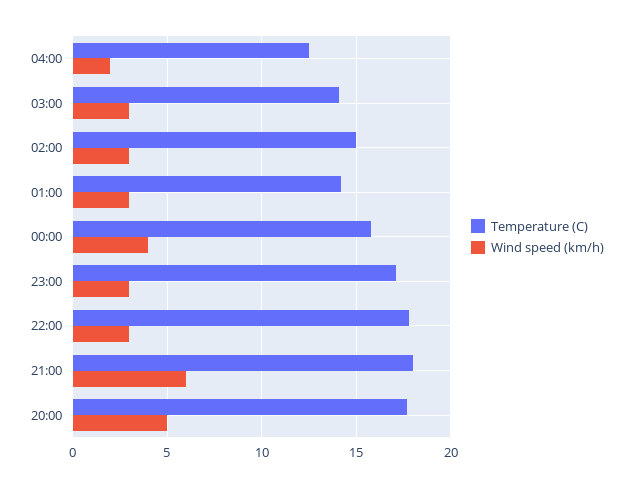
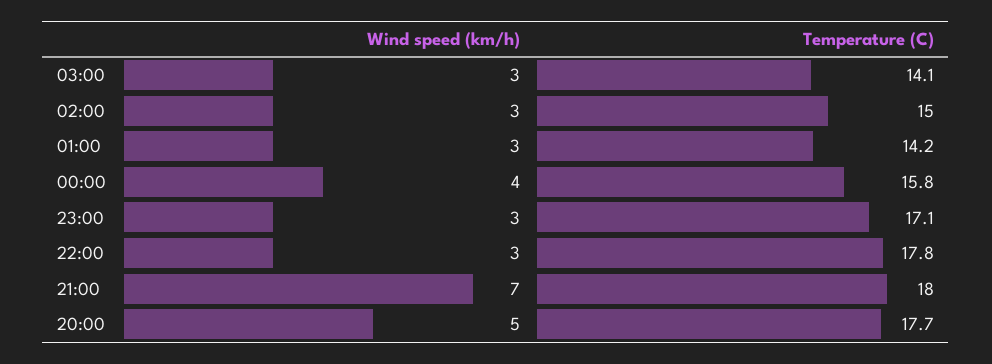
  {
    "Temperature (C)": {
-     "04:00": 12.5,
      "03:00": 14.1,
      "02:00": 15,
      "01:00": 14.2,
      "00:00": 15.8,
      "23:00": 17.1,
      "22:00": 17.8,
      "21:00": 18,
      "20:00": 17.7
    },
    "Wind speed (km/h)": {
-     "04:00": 2,
      "03:00": 3,
      "02:00": 3,
      "01:00": 3,
      "00:00": 4,
      "23:00": 3,
      "22:00": 3,
-     "21:00": 6,
+     "21:00": 7,
      "20:00": 5
    }
  }

